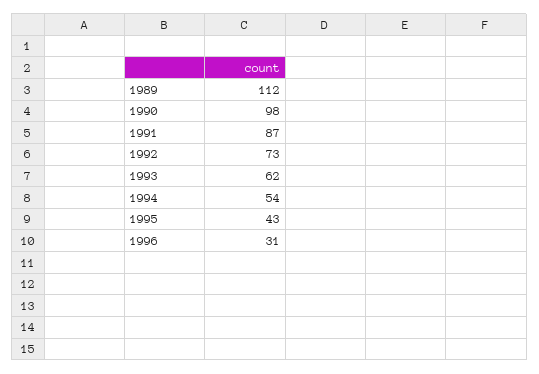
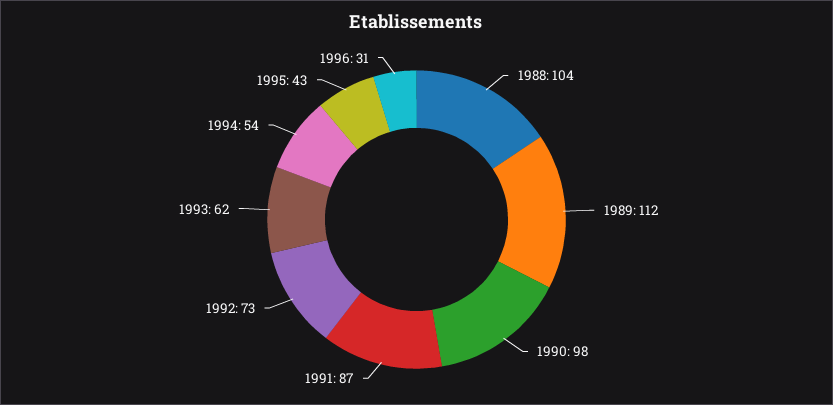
  {
    "1989": 112,
    "1990": 98,
    "1991": 87,
    "1992": 73,
    "1993": 62,
    "1994": 54,
    "1995": 43,
-   "1996": 31
+   "1996": 31,
+   "1988": 104
  }

